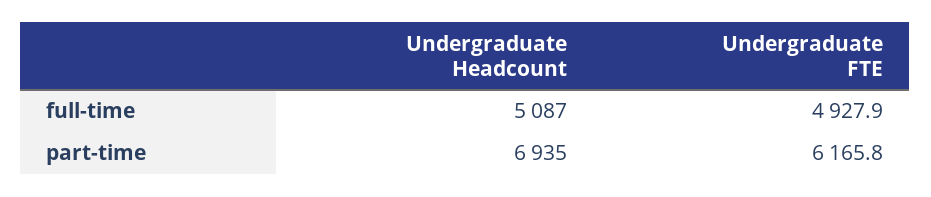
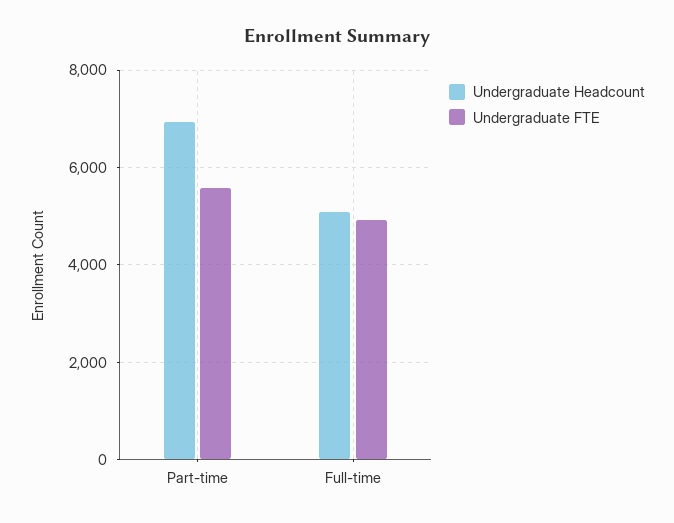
  {
    "Undergraduate Headcount": {
      "full-time": 5087,
      "part-time": 6935
    },
    "Undergraduate FTE": {
      "full-time": 4927.9,
-     "part-time": 6165.8
+     "part-time": 5600
    }
  }

